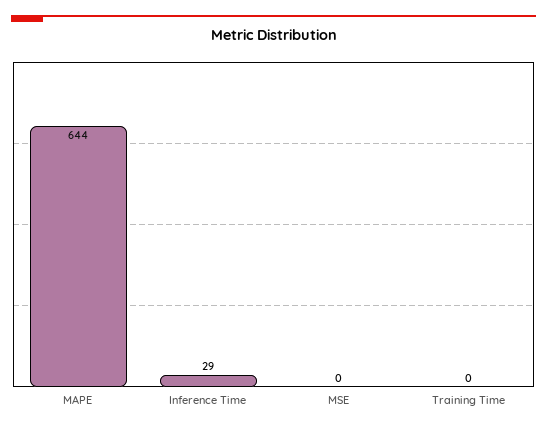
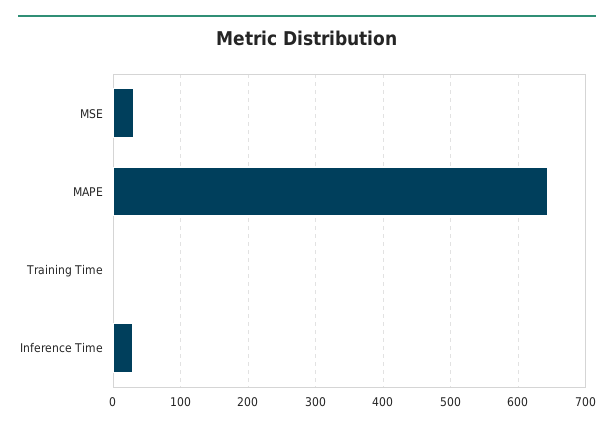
  {
    "MAPE": 644,
    "Inference Time": 29,
-   "MSE": 0,
+   "MSE": 30,
    "Training Time": 0
  }

